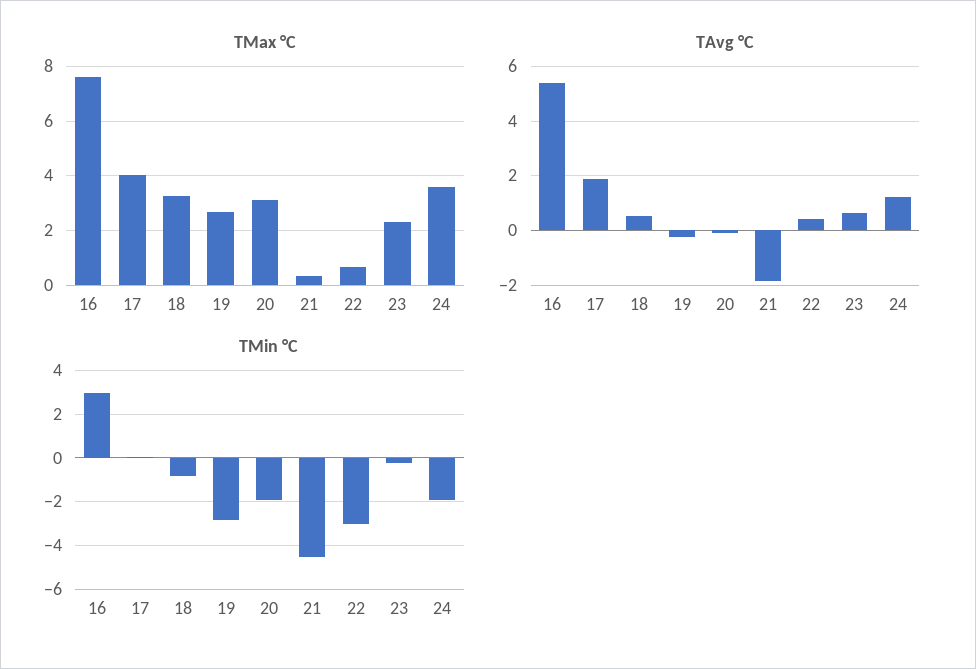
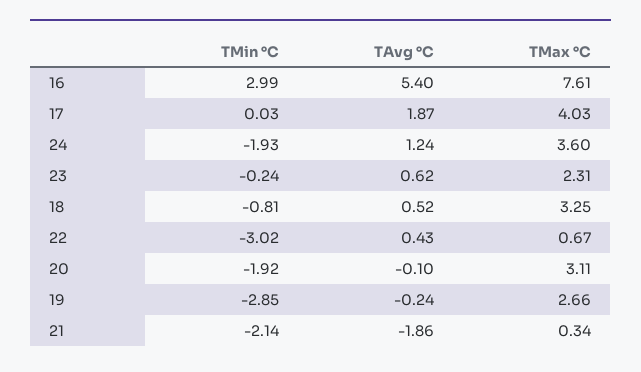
  {
    "TMax °C": {
      "16": 7.61,
      "17": 4.03,
      "18": 3.25,
      "19": 2.66,
      "20": 3.11,
      "21": 0.34,
      "22": 0.67,
      "23": 2.31,
      "24": 3.6
    },
    "TAvg °C": {
      "16": 5.4,
      "17": 1.87,
      "18": 0.52,
      "19": -0.24,
      "20": -0.1,
      "21": -1.86,
      "22": 0.43,
      "23": 0.62,
      "24": 1.24
    },
    "TMin °C": {
      "16": 2.99,
      "17": 0.03,
      "18": -0.81,
      "19": -2.85,
      "20": -1.92,
-     "21": -4.5,
+     "21": -2.14,
      "22": -3.02,
      "23": -0.24,
      "24": -1.93
    }
  }

